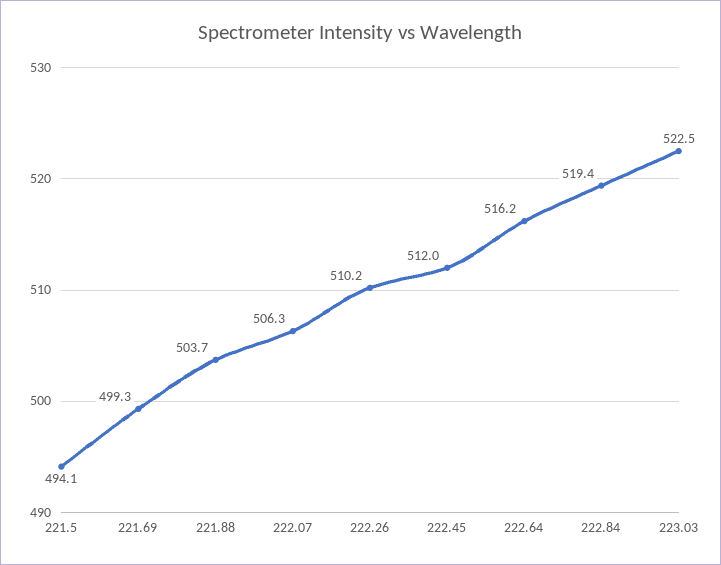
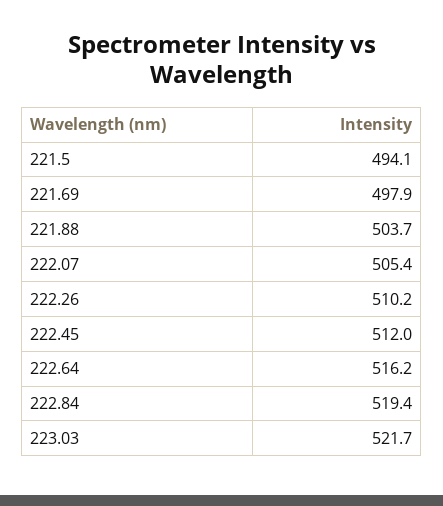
  {
    "221.5": 494.1,
-   "221.69": 499.3,
+   "221.69": 497.9,
    "221.88": 503.7,
-   "222.07": 506.3,
+   "222.07": 505.4,
    "222.26": 510.2,
    "222.45": 512,
    "222.64": 516.2,
    "222.84": 519.4,
-   "223.03": 522.5
+   "223.03": 521.7
  }

